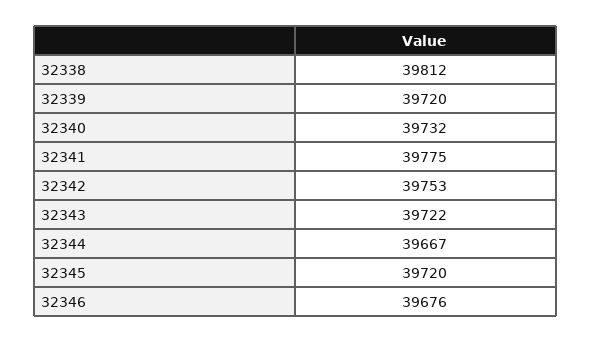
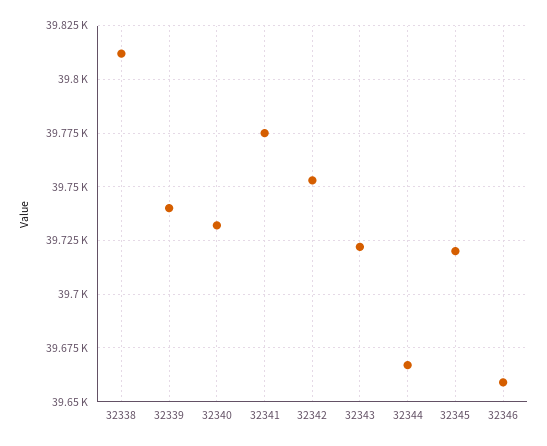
  {
    "32338": 39812,
-   "32339": 39720,
+   "32339": 39740,
    "32340": 39732,
    "32341": 39775,
    "32342": 39753,
    "32343": 39722,
    "32344": 39667,
    "32345": 39720,
-   "32346": 39676
+   "32346": 39660
  }

